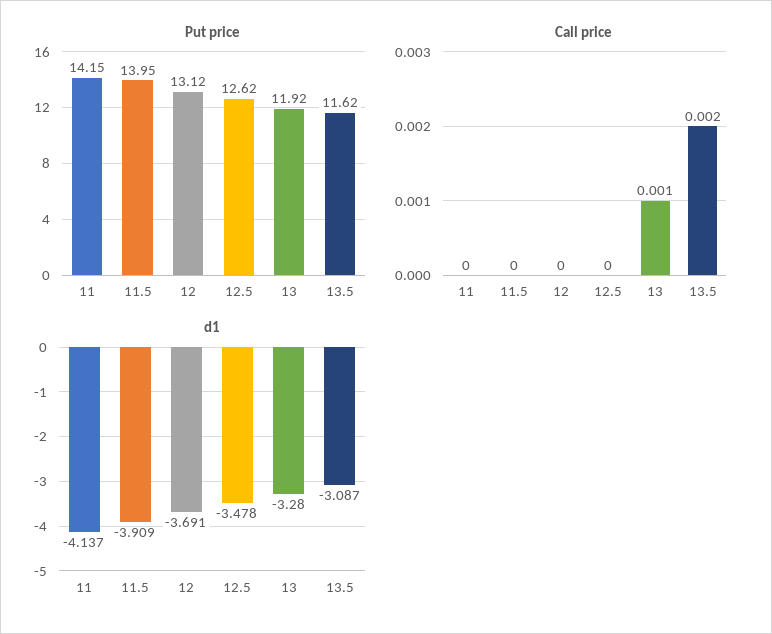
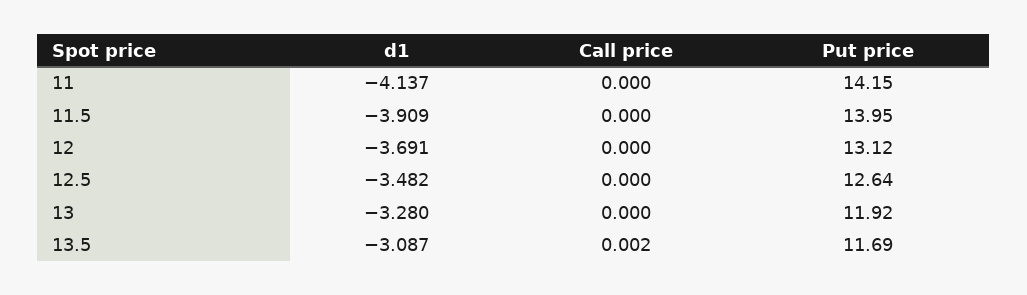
  {
    "Put price": {
      "11": 14.15,
      "11.5": 13.95,
      "12": 13.12,
-     "12.5": 12.62,
+     "12.5": 12.64,
      "13": 11.92,
-     "13.5": 11.62
+     "13.5": 11.69
    },
    "Call price": {
      "11": 0,
      "11.5": 0,
      "12": 0,
      "12.5": 0,
-     "13": 0.001,
+     "13": 0,
      "13.5": 0.002
    },
    "d1": {
      "11": -4.137,
      "11.5": -3.909,
      "12": -3.691,
-     "12.5": -3.478,
+     "12.5": -3.482,
      "13": -3.28,
      "13.5": -3.087
    }
  }

